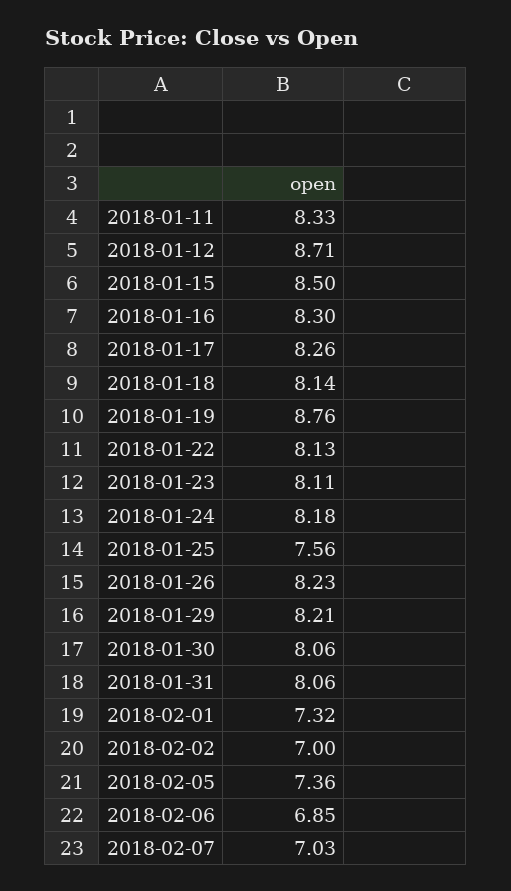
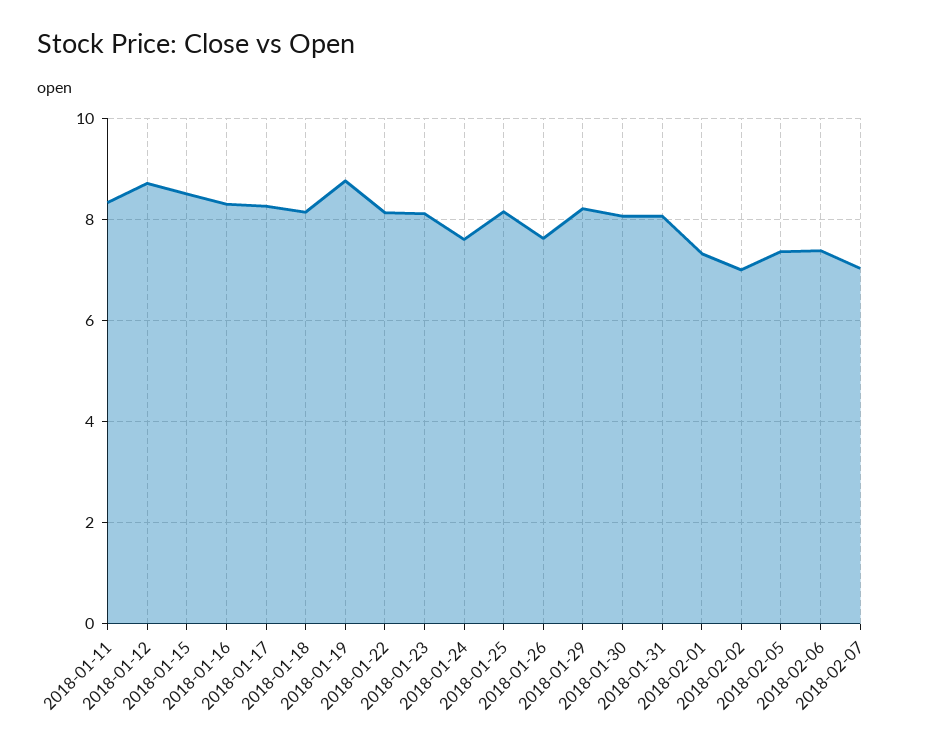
  {
    "2018-01-11": 8.33,
    "2018-01-12": 8.71,
    "2018-01-15": 8.5,
    "2018-01-16": 8.3,
    "2018-01-17": 8.26,
    "2018-01-18": 8.14,
    "2018-01-19": 8.76,
    "2018-01-22": 8.13,
    "2018-01-23": 8.11,
-   "2018-01-24": 8.18,
+   "2018-01-24": 7.6,
-   "2018-01-25": 7.56,
+   "2018-01-25": 8.2,
-   "2018-01-26": 8.23,
+   "2018-01-26": 7.6,
    "2018-01-29": 8.21,
    "2018-01-30": 8.06,
    "2018-01-31": 8.06,
    "2018-02-01": 7.32,
    "2018-02-02": 7,
    "2018-02-05": 7.36,
-   "2018-02-06": 6.85,
+   "2018-02-06": 7.4,
    "2018-02-07": 7.03
  }

